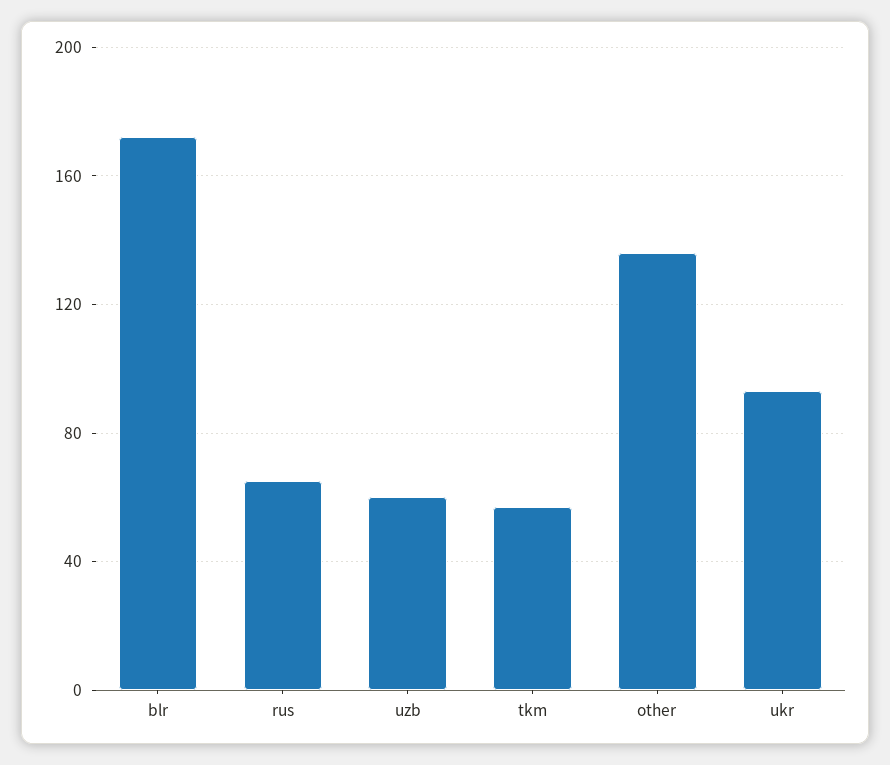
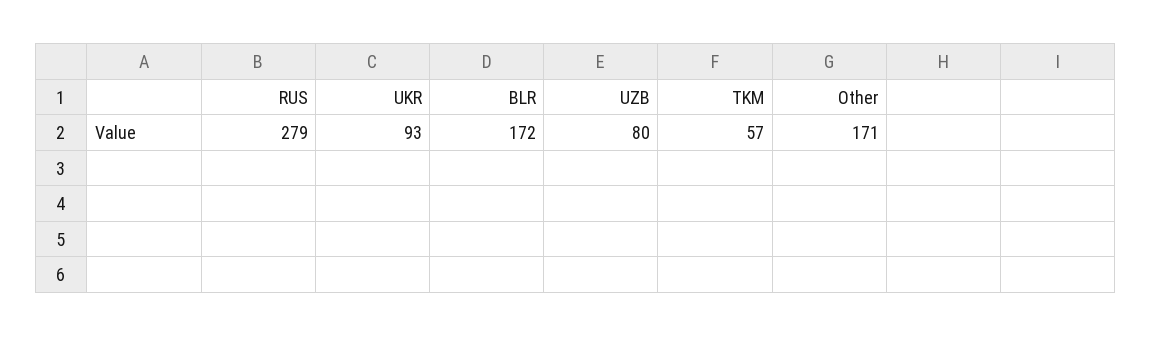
  {
    "blr": 172,
-   "rus": 65,
+   "rus": 279,
-   "uzb": 60,
+   "uzb": 80,
    "tkm": 57,
-   "other": 135,
+   "other": 171,
    "ukr": 93
  }

